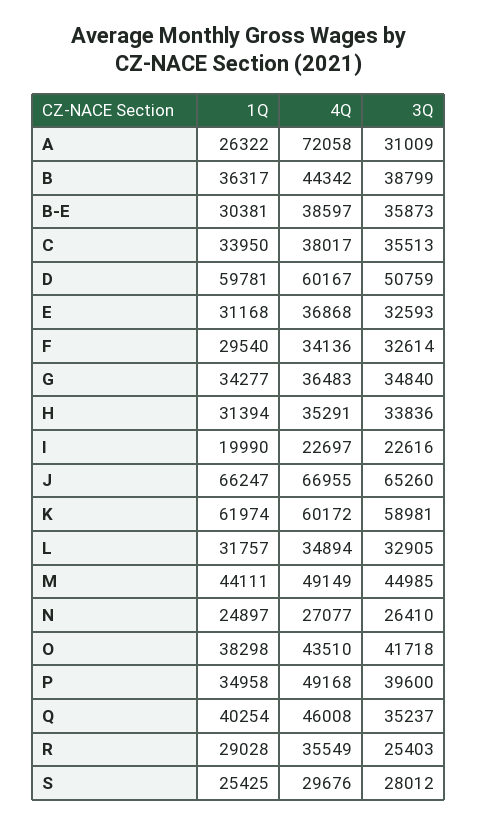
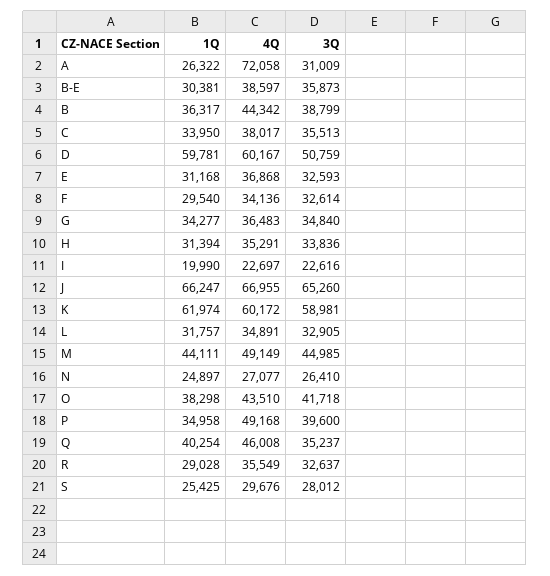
  {
    "1Q": {
      "A": 26322,
      "B": 36317,
      "B-E": 30381,
      "C": 33950,
      "D": 59781,
      "E": 31168,
      "F": 29540,
      "G": 34277,
      "H": 31394,
      "I": 19990,
      "J": 66247,
      "K": 61974,
      "L": 31757,
      "M": 44111,
      "N": 24897,
      "O": 38298,
      "P": 34958,
      "Q": 40254,
      "R": 29028,
      "S": 25425
    },
    "4Q": {
      "A": 72058,
      "B": 44342,
      "B-E": 38597,
      "C": 38017,
      "D": 60167,
      "E": 36868,
      "F": 34136,
      "G": 36483,
      "H": 35291,
      "I": 22697,
      "J": 66955,
      "K": 60172,
-     "L": 34894,
+     "L": 34891,
      "M": 49149,
      "N": 27077,
      "O": 43510,
      "P": 49168,
      "Q": 46008,
      "R": 35549,
      "S": 29676
    },
    "3Q": {
      "A": 31009,
      "B": 38799,
      "B-E": 35873,
      "C": 35513,
      "D": 50759,
      "E": 32593,
      "F": 32614,
      "G": 34840,
      "H": 33836,
      "I": 22616,
      "J": 65260,
      "K": 58981,
      "L": 32905,
      "M": 44985,
      "N": 26410,
      "O": 41718,
      "P": 39600,
      "Q": 35237,
-     "R": 25403,
+     "R": 32637,
      "S": 28012
    }
  }

